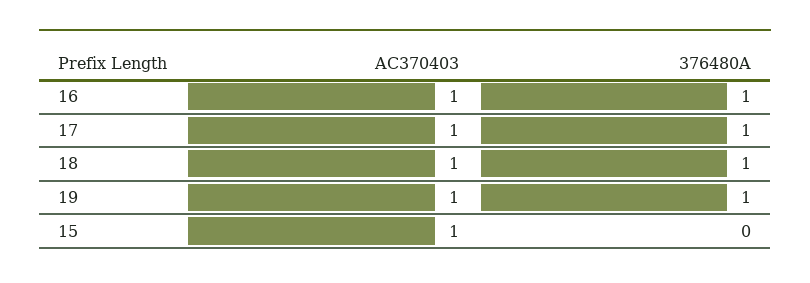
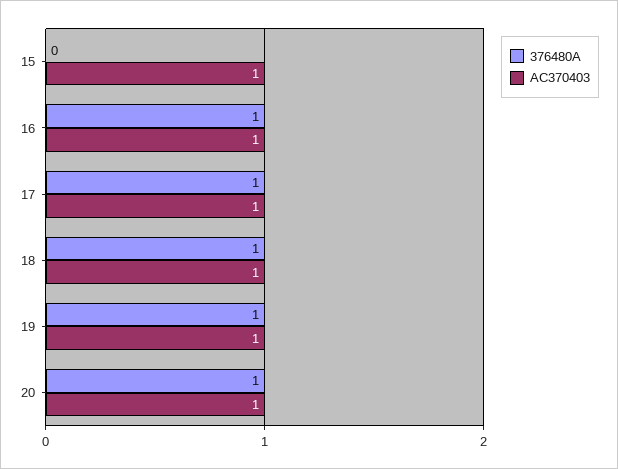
  {
    "AC370403": {
      "16": 1,
      "17": 1,
      "18": 1,
      "19": 1,
-     "15": 1
+     "15": 1,
+     "20": 1
    },
    "376480A": {
      "16": 1,
      "17": 1,
      "18": 1,
      "19": 1,
-     "15": 0
+     "15": 0,
+     "20": 1
    }
  }

